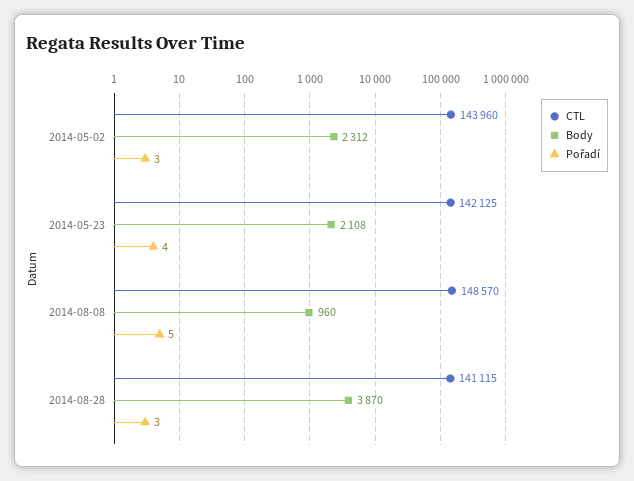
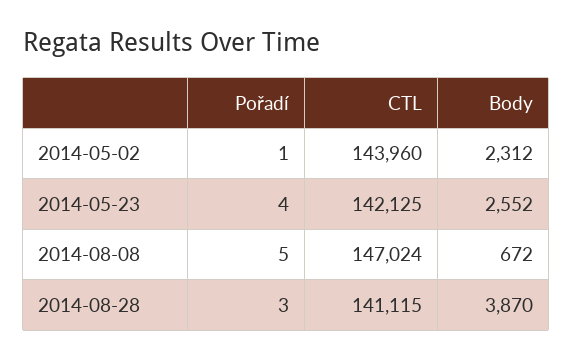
  {
    "CTL": {
      "2014-05-02": 143960,
      "2014-05-23": 142125,
-     "2014-08-08": 148570,
+     "2014-08-08": 147024,
      "2014-08-28": 141115
    },
    "Body": {
      "2014-05-02": 2312,
-     "2014-05-23": 2108,
+     "2014-05-23": 2552,
-     "2014-08-08": 960,
+     "2014-08-08": 672,
      "2014-08-28": 3870
    },
    "Pořadí": {
-     "2014-05-02": 3,
+     "2014-05-02": 1,
      "2014-05-23": 4,
      "2014-08-08": 5,
      "2014-08-28": 3
    }
  }

